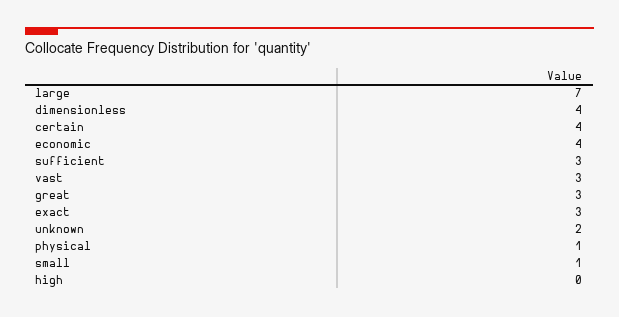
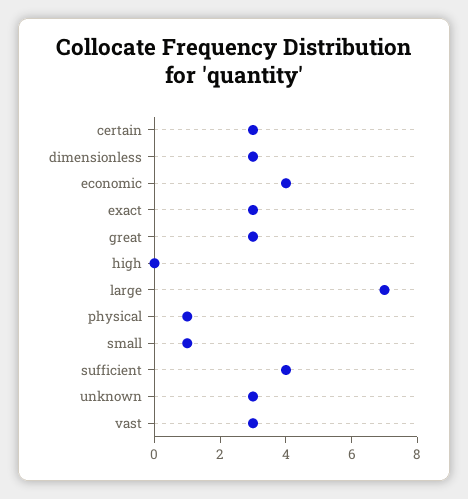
  {
    "large": 7,
-   "dimensionless": 4,
+   "dimensionless": 3,
-   "certain": 4,
+   "certain": 3,
    "economic": 4,
-   "sufficient": 3,
+   "sufficient": 4,
    "vast": 3,
    "great": 3,
    "exact": 3,
-   "unknown": 2,
+   "unknown": 3,
    "physical": 1,
    "small": 1,
    "high": 0
  }

